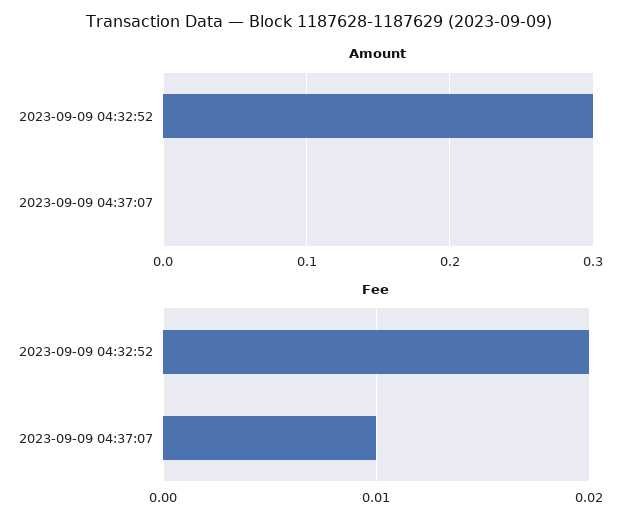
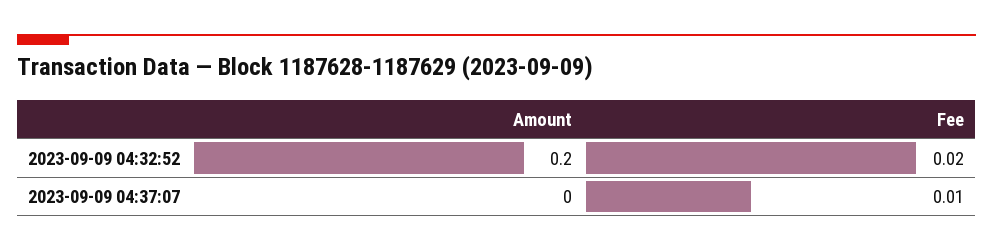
  {
    "Amount": {
-     "2023-09-09 04:32:52": 0.3,
+     "2023-09-09 04:32:52": 0.2,
      "2023-09-09 04:37:07": 0
    },
    "Fee": {
      "2023-09-09 04:32:52": 0.02,
      "2023-09-09 04:37:07": 0.01
    }
  }

